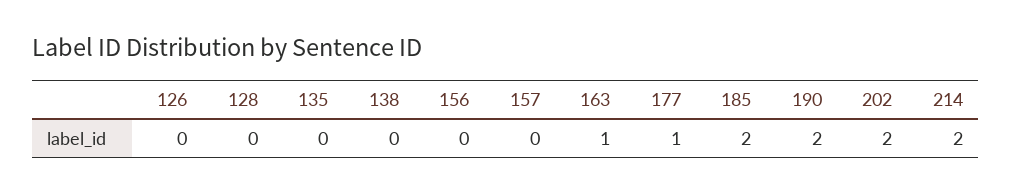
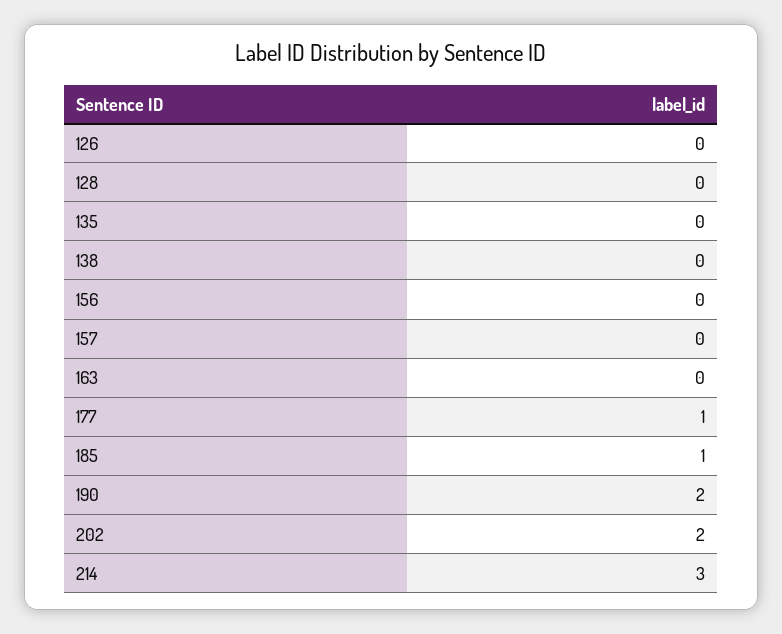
  {
    "126": 0,
    "128": 0,
    "135": 0,
    "138": 0,
    "156": 0,
    "157": 0,
-   "163": 1,
+   "163": 0,
    "177": 1,
-   "185": 2,
+   "185": 1,
    "190": 2,
    "202": 2,
-   "214": 2
+   "214": 3
  }

